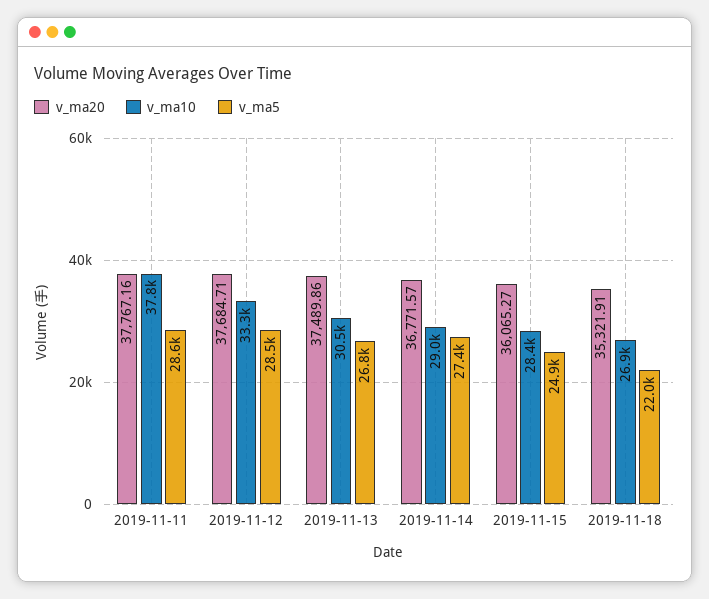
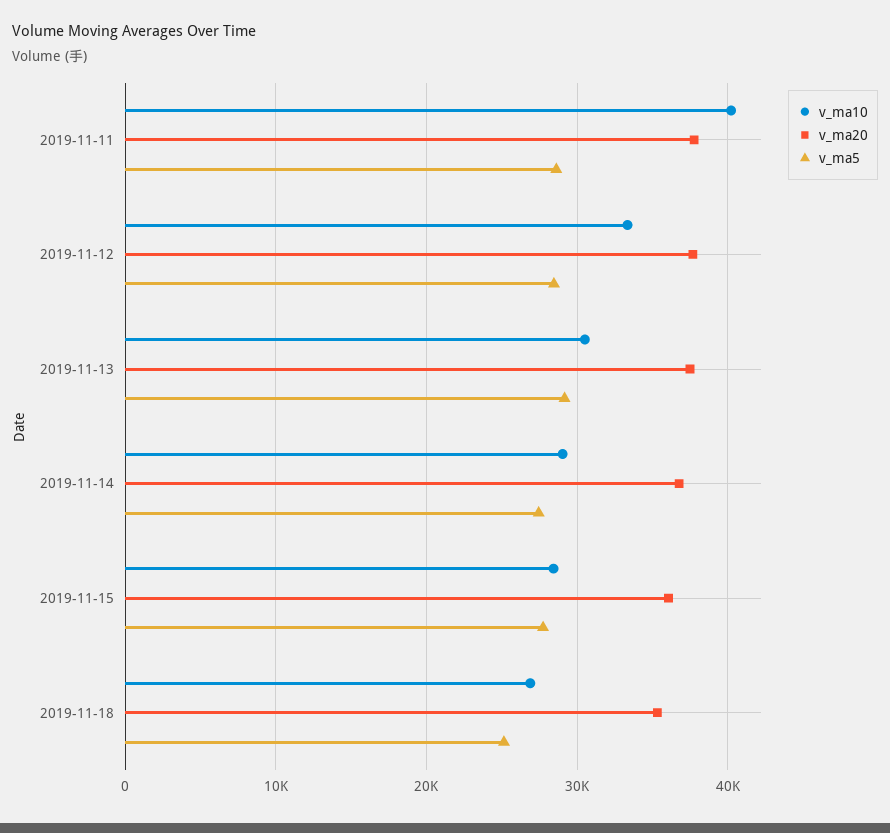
  {
    "v_ma20": {
      "2019-11-11": 37767.16,
      "2019-11-12": 37684.71,
      "2019-11-13": 37489.86,
      "2019-11-14": 36771.57,
      "2019-11-15": 36065.27,
      "2019-11-18": 35321.91
    },
    "v_ma10": {
-     "2019-11-11": 37800,
+     "2019-11-11": 40000,
      "2019-11-12": 33300,
      "2019-11-13": 30500,
      "2019-11-14": 29000,
      "2019-11-15": 28400,
      "2019-11-18": 26900
    },
    "v_ma5": {
      "2019-11-11": 28600,
      "2019-11-12": 28500,
-     "2019-11-13": 26800,
+     "2019-11-13": 29000,
      "2019-11-14": 27400,
-     "2019-11-15": 24900,
+     "2019-11-15": 28000,
-     "2019-11-18": 22000
+     "2019-11-18": 25000
    }
  }

